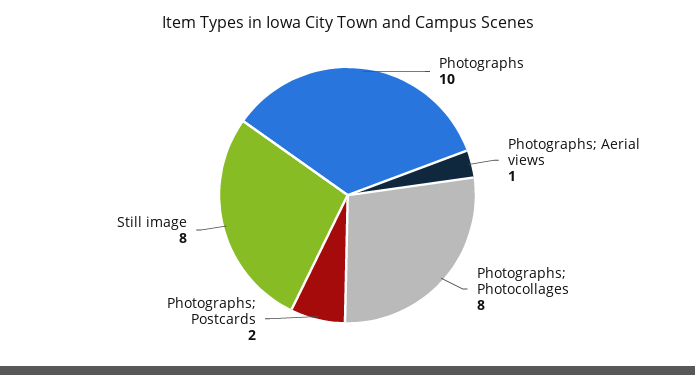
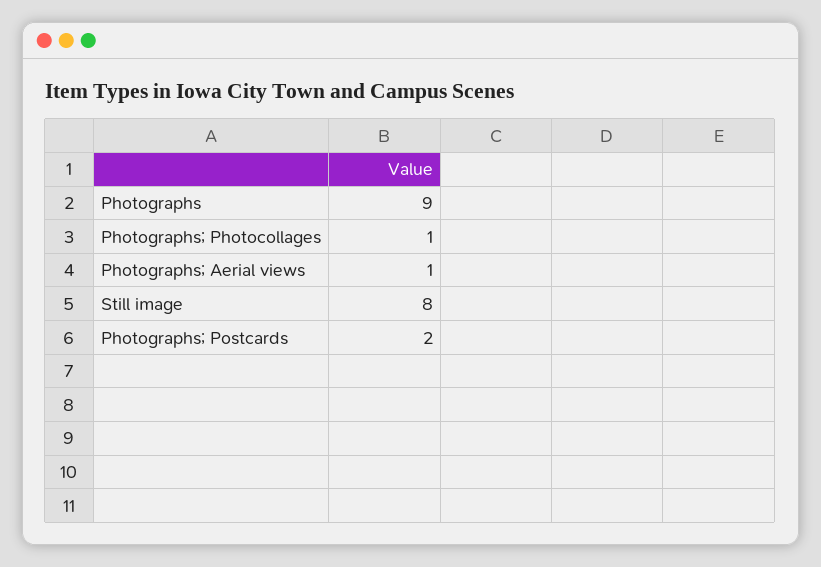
  {
-   "Photographs": 10,
+   "Photographs": 9,
    "Photographs; Aerial views": 1,
-   "Photographs; Photocollages": 8,
+   "Photographs; Photocollages": 1,
    "Photographs; Postcards": 2,
    "Still image": 8
  }

